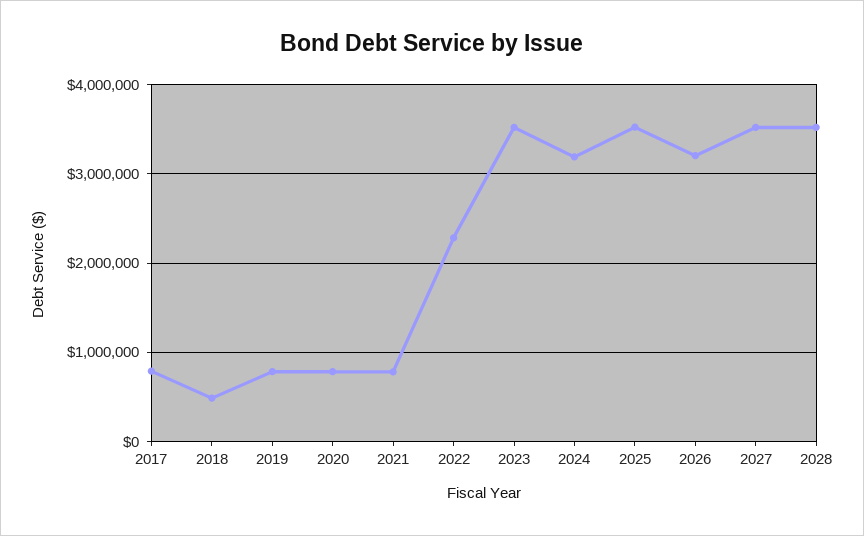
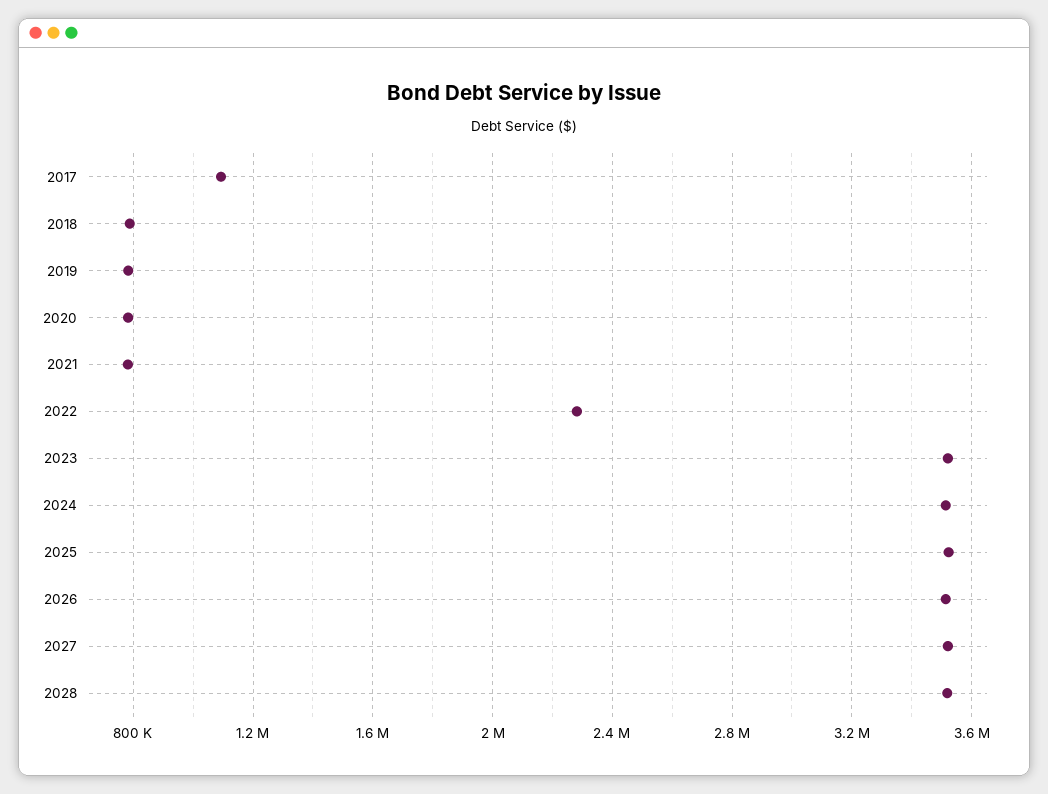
  {
-   "2017": 800000,
+   "2017": 1100000,
-   "2018": 500000,
+   "2018": 800000,
    "2019": 800000,
    "2020": 800000,
    "2021": 800000,
    "2022": 2300000,
    "2023": 3500000,
-   "2024": 3200000,
+   "2024": 3500000,
    "2025": 3500000,
-   "2026": 3200000,
+   "2026": 3500000,
    "2027": 3500000,
    "2028": 3500000
  }

